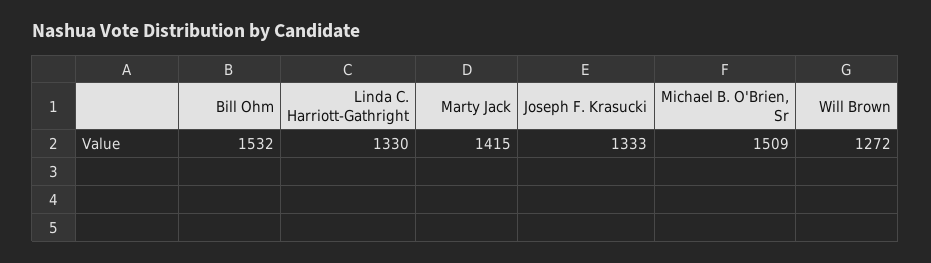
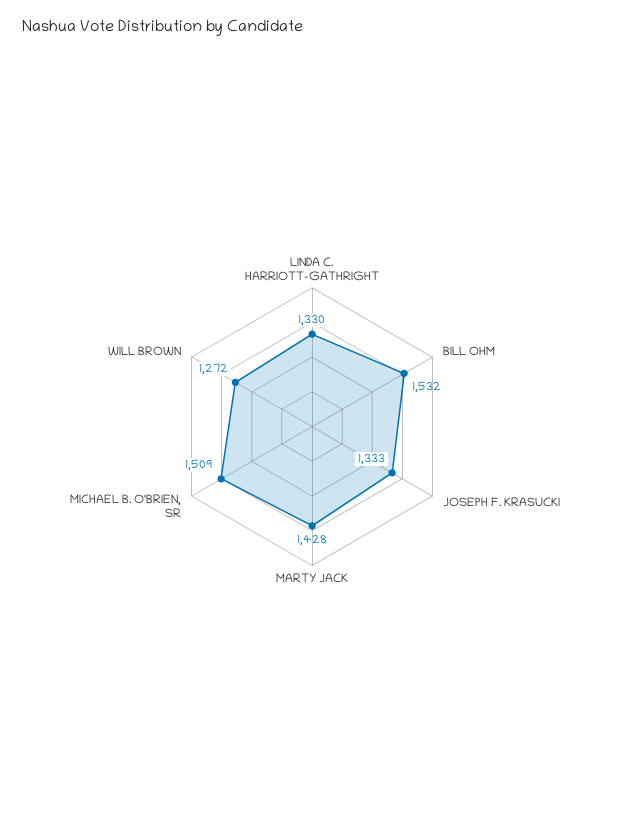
  {
    "Bill Ohm": 1532,
    "Linda C. Harriott-Gathright": 1330,
-   "Marty Jack": 1415,
+   "Marty Jack": 1428,
    "Joseph F. Krasucki": 1333,
    "Michael B. O'Brien, Sr": 1509,
    "Will Brown": 1272
  }

